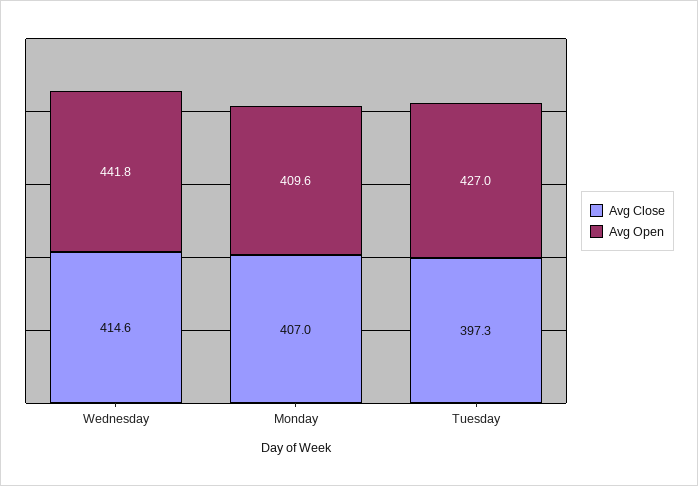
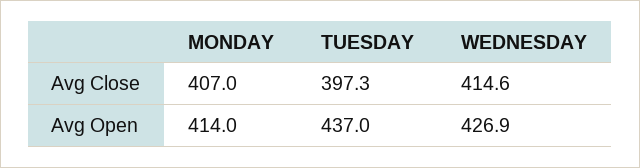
  {
    "Avg Close": {
      "Wednesday": 414.6,
      "Monday": 407,
      "Tuesday": 397.3
    },
    "Avg Open": {
-     "Wednesday": 441.8,
+     "Wednesday": 426.9,
-     "Monday": 409.6,
+     "Monday": 414,
-     "Tuesday": 427
+     "Tuesday": 437
    }
  }

